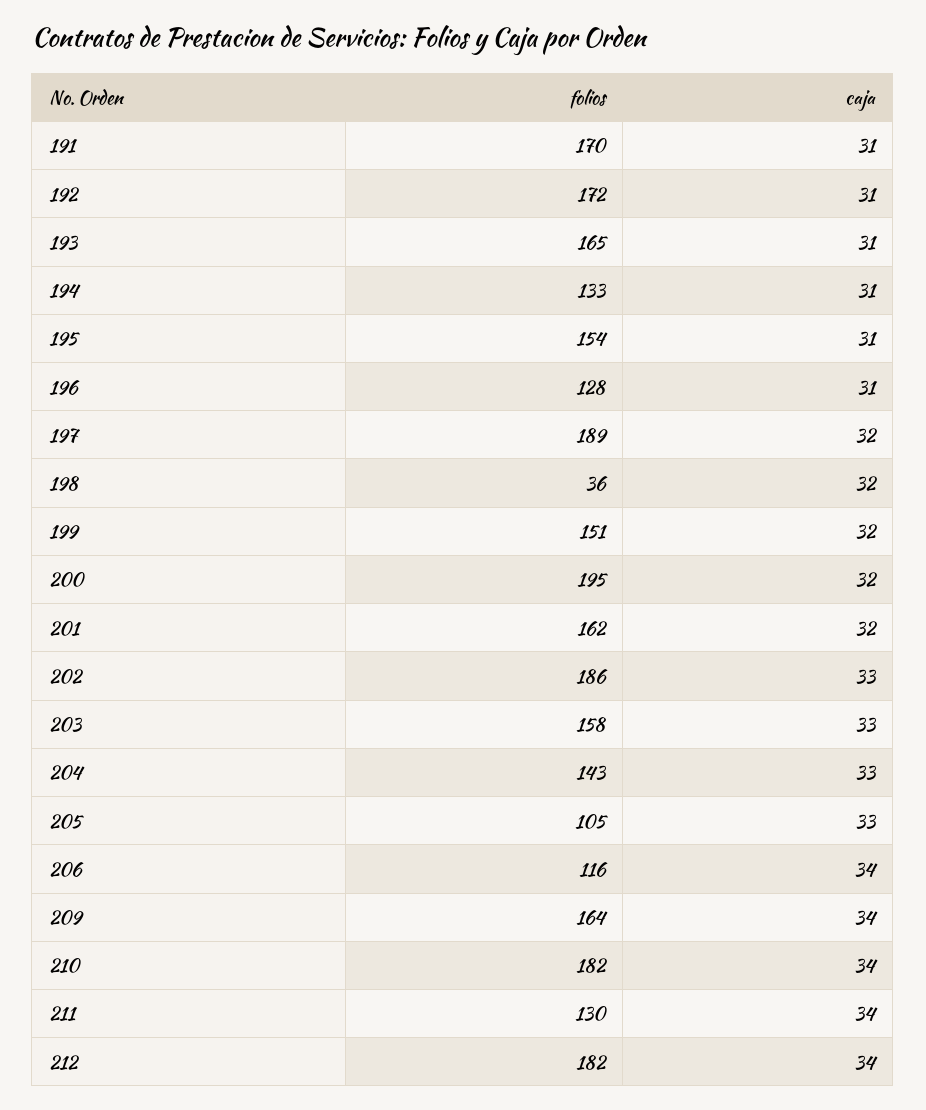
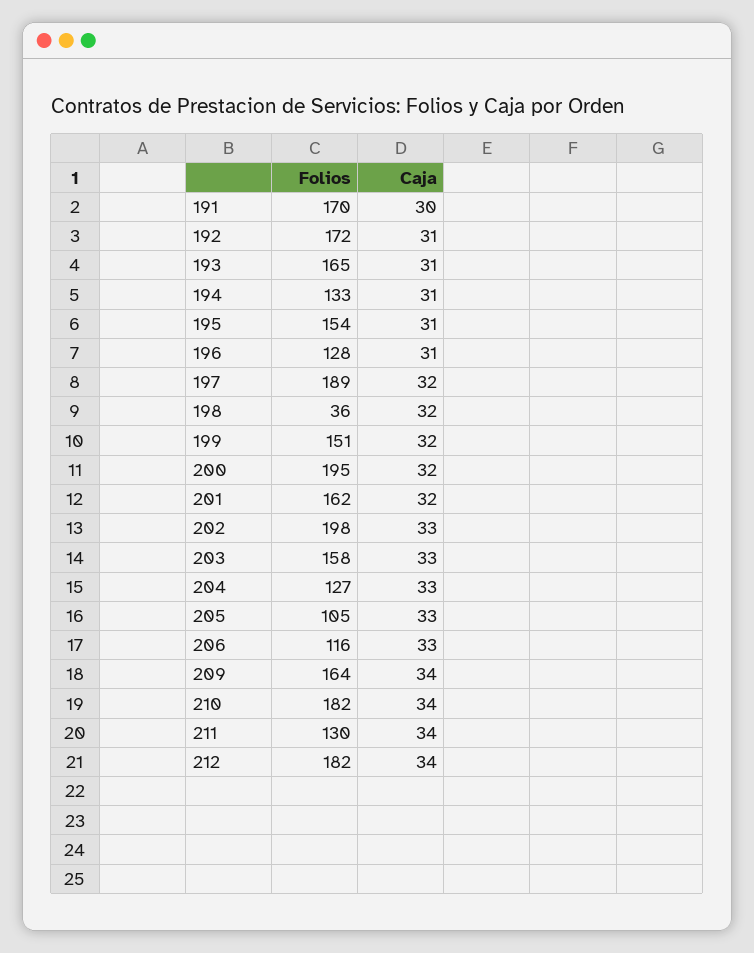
  {
    "folios": {
      "191": 170,
      "192": 172,
      "193": 165,
      "194": 133,
      "195": 154,
      "196": 128,
      "197": 189,
      "198": 36,
      "199": 151,
      "200": 195,
      "201": 162,
-     "202": 186,
+     "202": 198,
      "203": 158,
-     "204": 143,
+     "204": 127,
      "205": 105,
      "206": 116,
      "209": 164,
      "210": 182,
      "211": 130,
      "212": 182
    },
    "caja": {
-     "191": 31,
+     "191": 30,
      "192": 31,
      "193": 31,
      "194": 31,
      "195": 31,
      "196": 31,
      "197": 32,
      "198": 32,
      "199": 32,
      "200": 32,
      "201": 32,
      "202": 33,
      "203": 33,
      "204": 33,
      "205": 33,
-     "206": 34,
+     "206": 33,
      "209": 34,
      "210": 34,
      "211": 34,
      "212": 34
    }
  }

